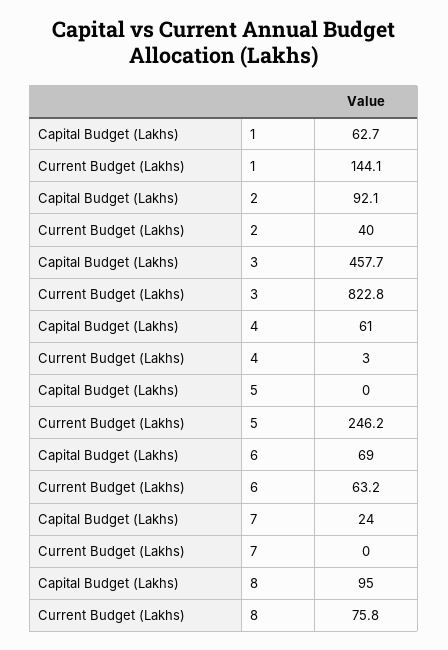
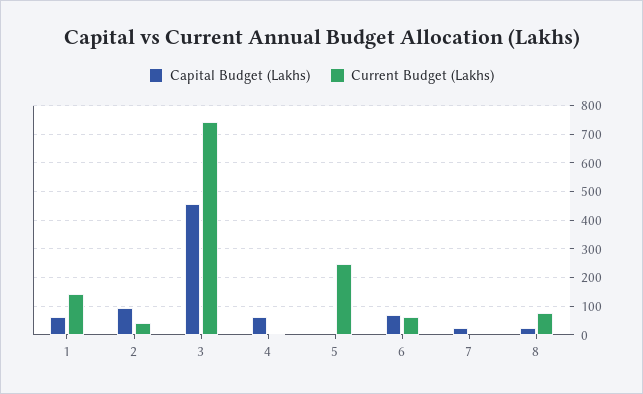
  {
    "Capital Budget (Lakhs)": {
      "1": 62.7,
      "2": 92.1,
      "3": 457.7,
      "4": 61,
      "5": 0,
      "6": 69,
      "7": 24,
-     "8": 95
+     "8": 25
    },
    "Current Budget (Lakhs)": {
      "1": 144.1,
      "2": 40,
-     "3": 822.8,
+     "3": 750,
      "4": 3,
      "5": 246.2,
      "6": 63.2,
      "7": 0,
      "8": 75.8
    }
  }

